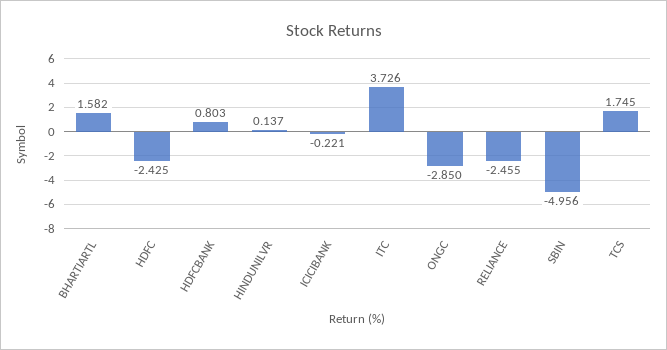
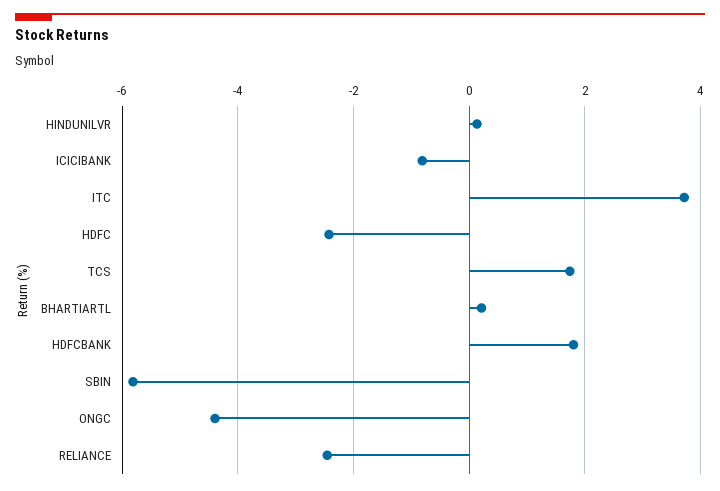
  {
-   "BHARTIARTL": 1.582,
+   "BHARTIARTL": 0.2,
    "HDFC": -2.425,
-   "HDFCBANK": 0.803,
+   "HDFCBANK": 1.8,
    "HINDUNILVR": 0.137,
-   "ICICIBANK": -0.221,
+   "ICICIBANK": -0.8,
    "ITC": 3.726,
-   "ONGC": -2.85,
+   "ONGC": -4.4,
    "RELIANCE": -2.455,
-   "SBIN": -4.956,
+   "SBIN": -5.8,
    "TCS": 1.745
  }

